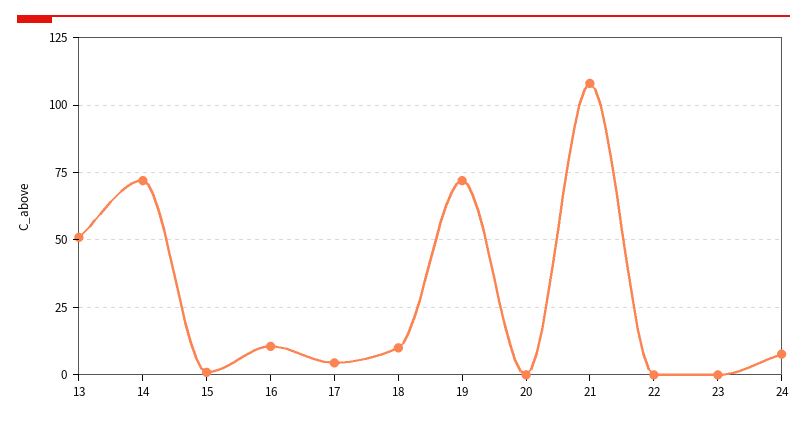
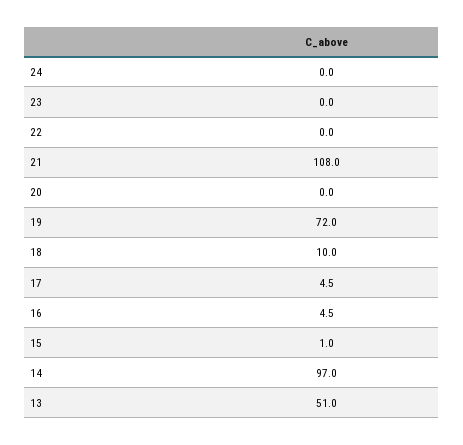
  {
    "13": 51,
-   "14": 72.5,
+   "14": 97,
    "15": 1,
-   "16": 10,
+   "16": 4.5,
    "17": 4.5,
    "18": 10,
    "19": 72,
    "20": 0,
    "21": 108,
    "22": 0,
    "23": 0,
-   "24": 7.5
+   "24": 0
  }

